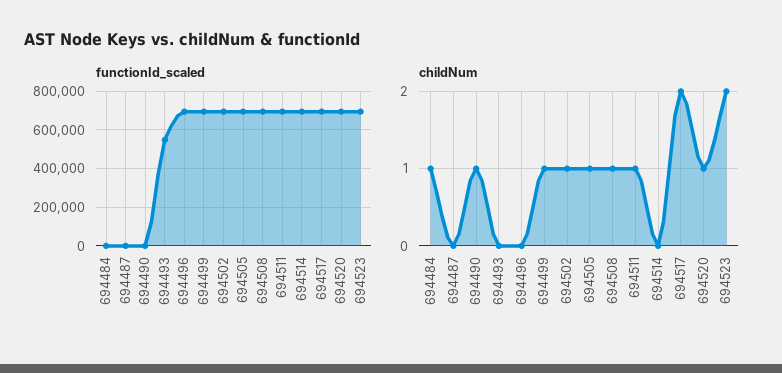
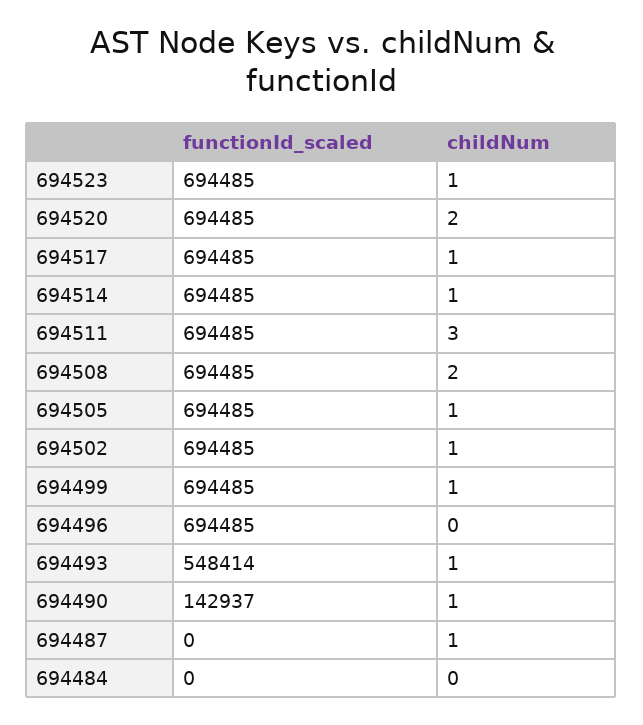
  {
    "functionId_scaled": {
      "694484": 0,
      "694487": 0,
-     "694490": 0,
+     "694490": 142937,
      "694493": 548414,
      "694496": 694485,
      "694499": 694485,
      "694502": 694485,
      "694505": 694485,
      "694508": 694485,
      "694511": 694485,
      "694514": 694485,
      "694517": 694485,
      "694520": 694485,
      "694523": 694485
    },
    "childNum": {
-     "694484": 1,
+     "694484": 0,
-     "694487": 0,
+     "694487": 1,
      "694490": 1,
-     "694493": 0,
+     "694493": 1,
      "694496": 0,
      "694499": 1,
      "694502": 1,
      "694505": 1,
-     "694508": 1,
+     "694508": 2,
-     "694511": 1,
+     "694511": 3,
-     "694514": 0,
+     "694514": 1,
-     "694517": 2,
+     "694517": 1,
-     "694520": 1,
+     "694520": 2,
-     "694523": 2
+     "694523": 1
    }
  }

